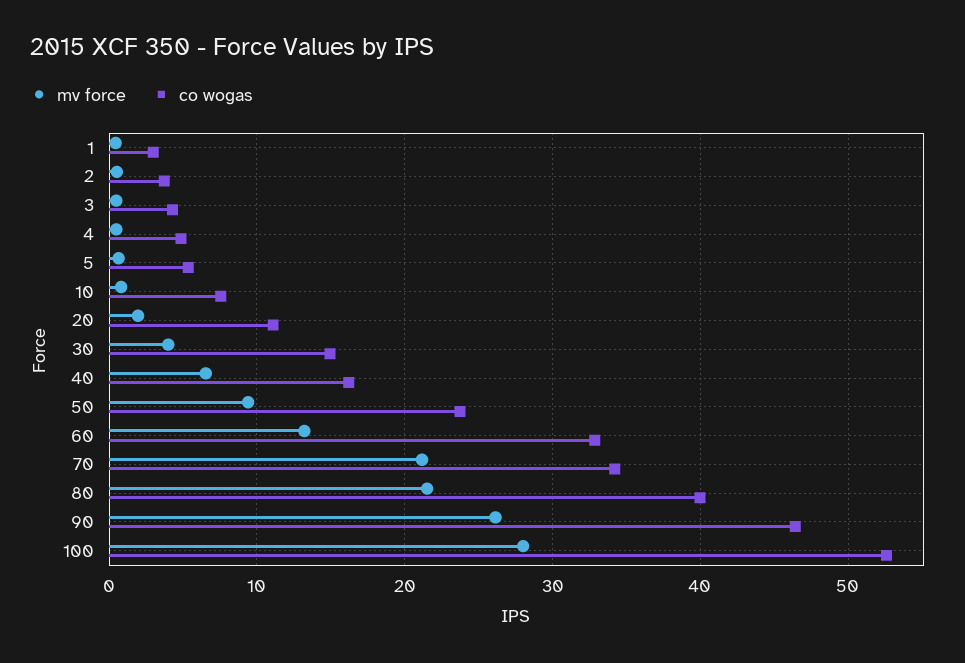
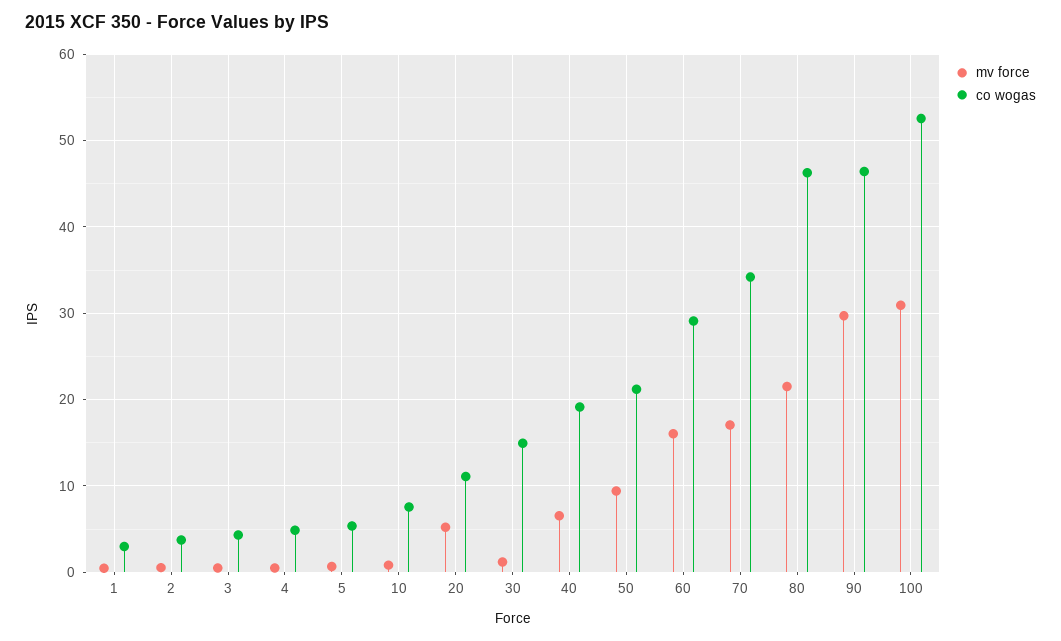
  {
    "mv force": {
      "1": 0,
      "2": 1,
      "3": 0,
      "4": 0,
      "5": 1,
      "10": 1,
-     "20": 2,
+     "20": 5,
-     "30": 4,
+     "30": 1,
      "40": 7,
      "50": 9,
-     "60": 13,
+     "60": 16,
-     "70": 21,
+     "70": 17,
      "80": 22,
-     "90": 26,
+     "90": 30,
-     "100": 28
+     "100": 31
    },
    "co wogas": {
      "1": 3,
      "2": 4,
      "3": 4,
      "4": 5,
      "5": 5,
      "10": 8,
      "20": 11,
      "30": 15,
-     "40": 16,
+     "40": 19,
-     "50": 24,
+     "50": 21,
-     "60": 33,
+     "60": 29,
      "70": 34,
-     "80": 40,
+     "80": 46,
      "90": 46,
      "100": 53
    }
  }

